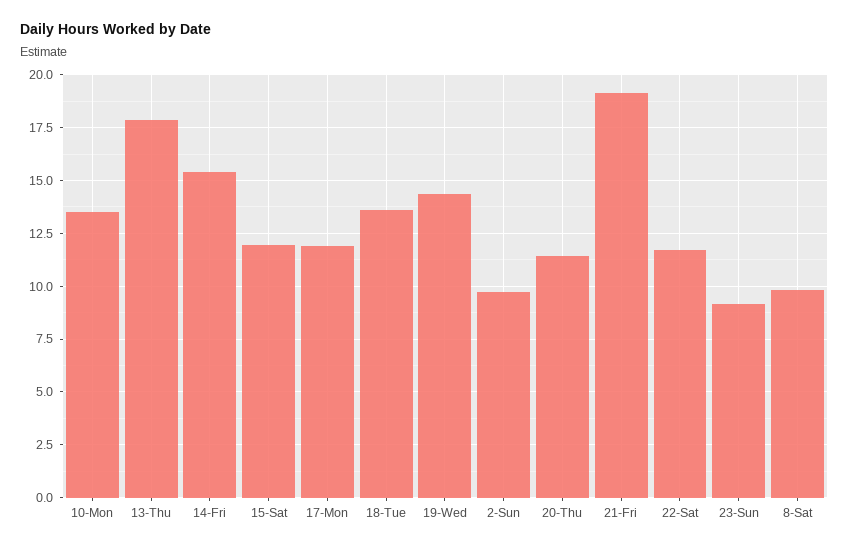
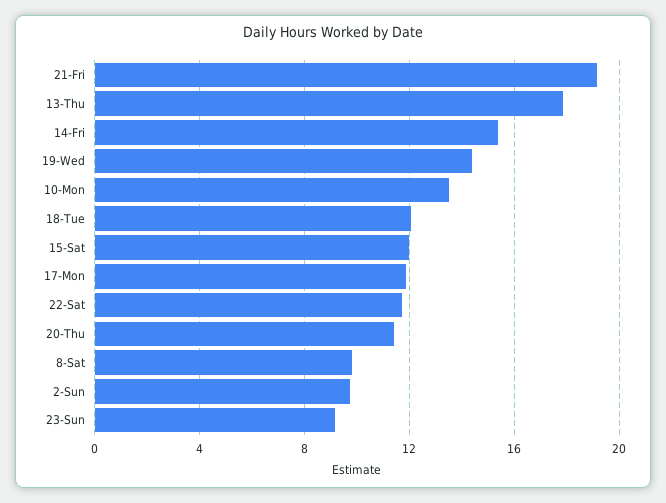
  {
    "10-Mon": 13.5,
    "13-Thu": 18,
    "14-Fri": 15.5,
    "15-Sat": 12,
    "17-Mon": 12,
-   "18-Tue": 13.5,
+   "18-Tue": 12,
    "19-Wed": 14.5,
    "2-Sun": 10,
    "20-Thu": 11.5,
    "21-Fri": 19,
    "22-Sat": 11.5,
    "23-Sun": 9,
    "8-Sat": 10
  }

